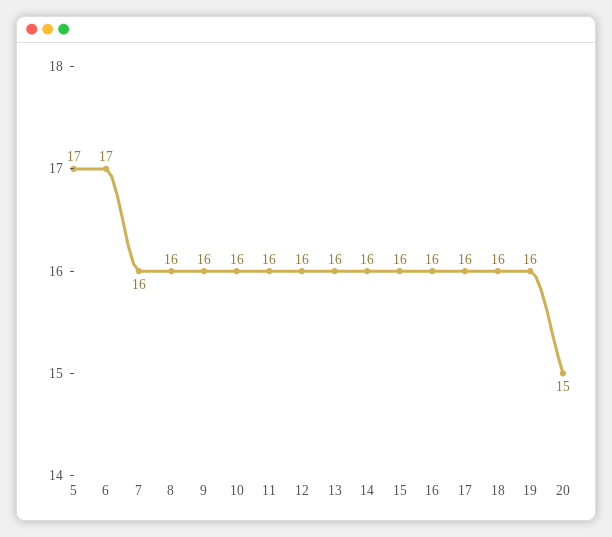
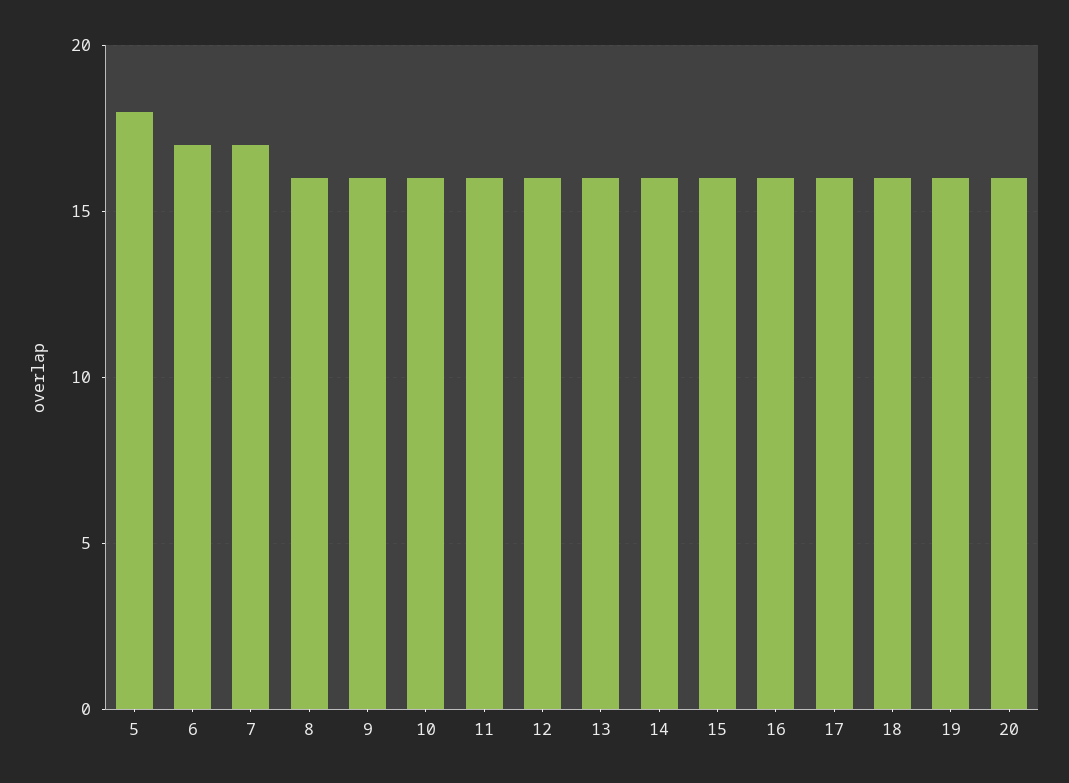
  {
-   "5": 17,
+   "5": 18,
    "6": 17,
-   "7": 16,
+   "7": 17,
    "8": 16,
    "9": 16,
    "10": 16,
    "11": 16,
    "12": 16,
    "13": 16,
    "14": 16,
    "15": 16,
    "16": 16,
    "17": 16,
    "18": 16,
    "19": 16,
-   "20": 15
+   "20": 16
  }

